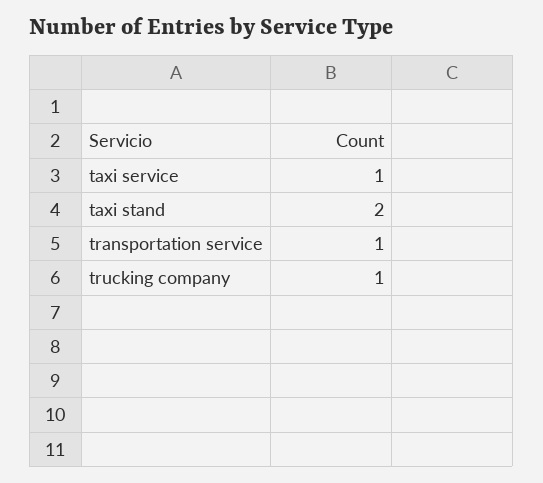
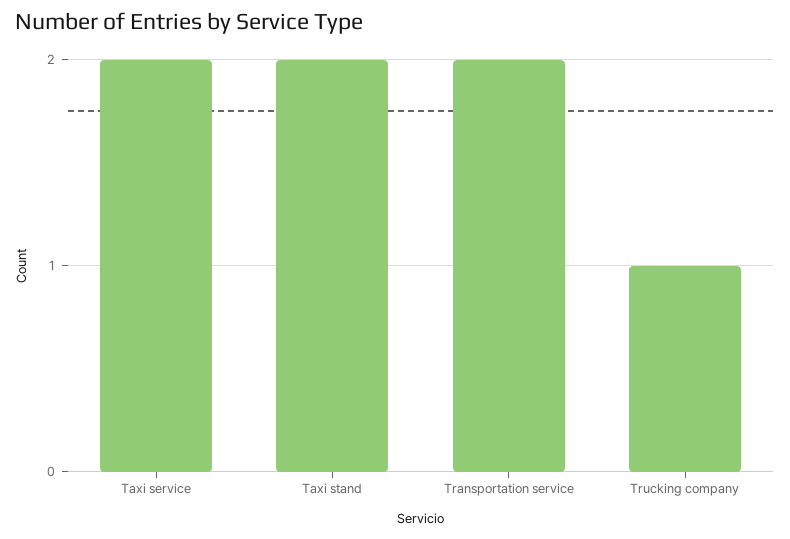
  {
-   "taxi service": 1,
+   "taxi service": 2,
    "taxi stand": 2,
-   "transportation service": 1,
+   "transportation service": 2,
    "trucking company": 1
  }

